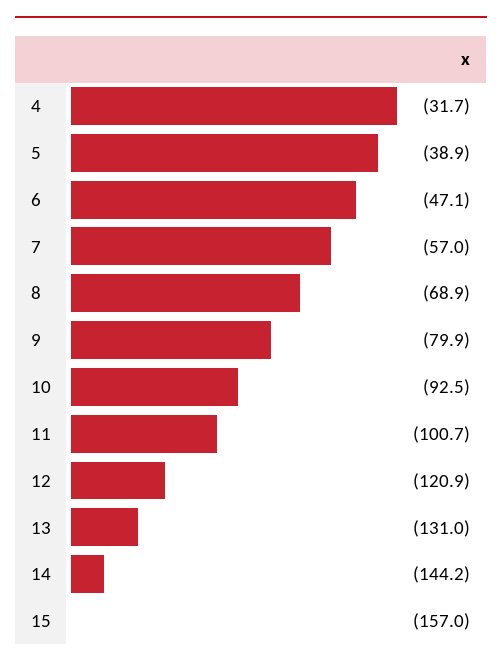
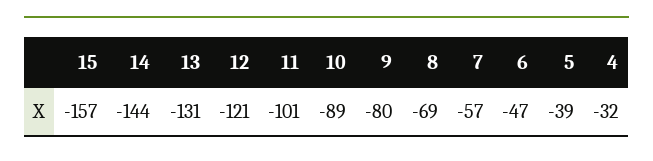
  {
    "4": -31.7,
    "5": -38.9,
    "6": -47.1,
    "7": -57,
    "8": -68.9,
    "9": -79.9,
-   "10": -92.5,
+   "10": -89,
    "11": -100.7,
    "12": -120.9,
    "13": -131,
    "14": -144.2,
    "15": -157
  }

